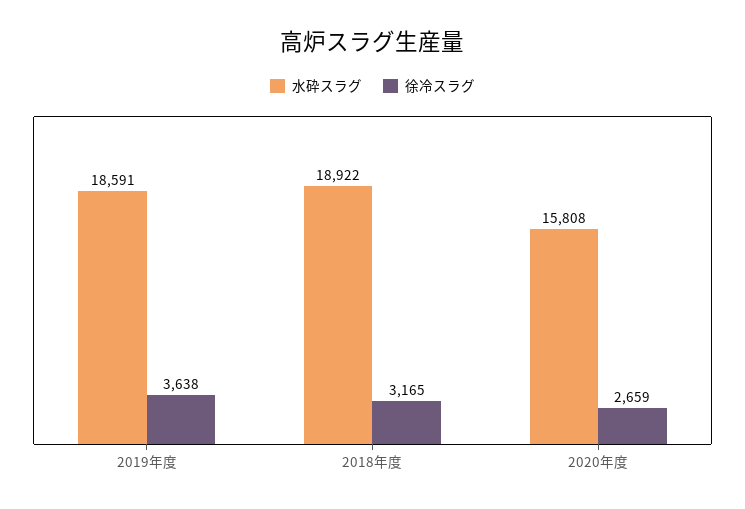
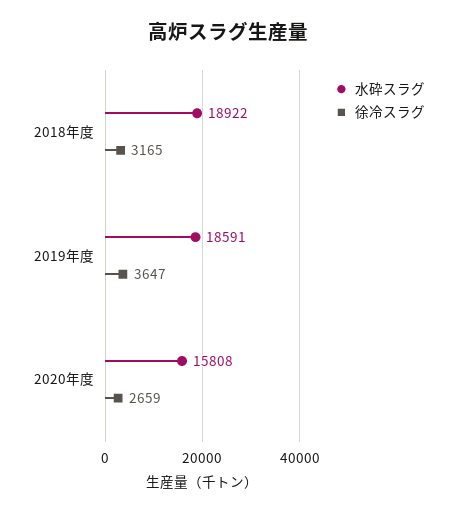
  {
    "水砕スラグ": {
      "2019年度": 18591,
      "2018年度": 18922,
      "2020年度": 15808
    },
    "徐冷スラグ": {
-     "2019年度": 3638,
+     "2019年度": 3647,
      "2018年度": 3165,
      "2020年度": 2659
    }
  }

